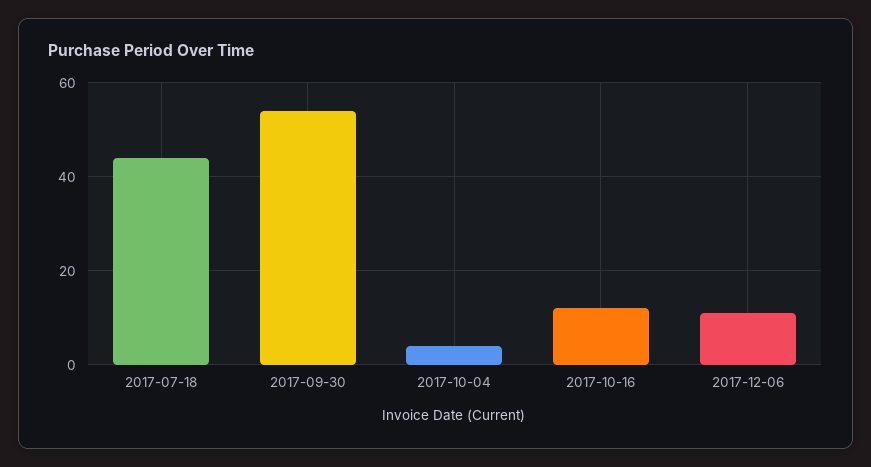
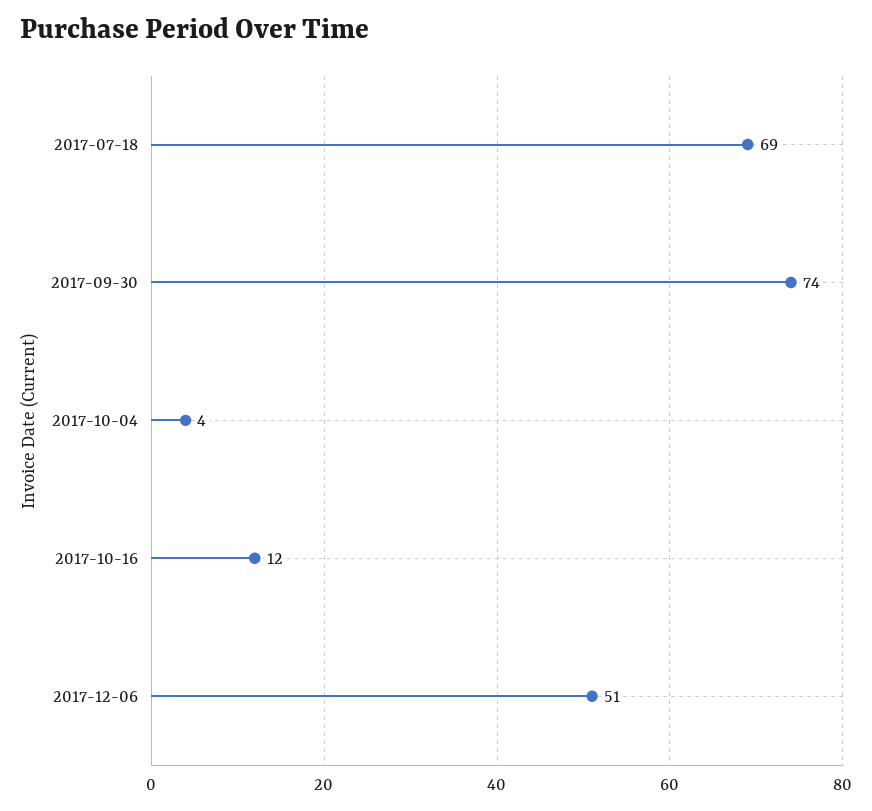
  {
-   "2017-07-18": 45,
+   "2017-07-18": 69,
-   "2017-09-30": 55,
+   "2017-09-30": 74,
    "2017-10-04": 4,
    "2017-10-16": 12,
-   "2017-12-06": 10
+   "2017-12-06": 51
  }

